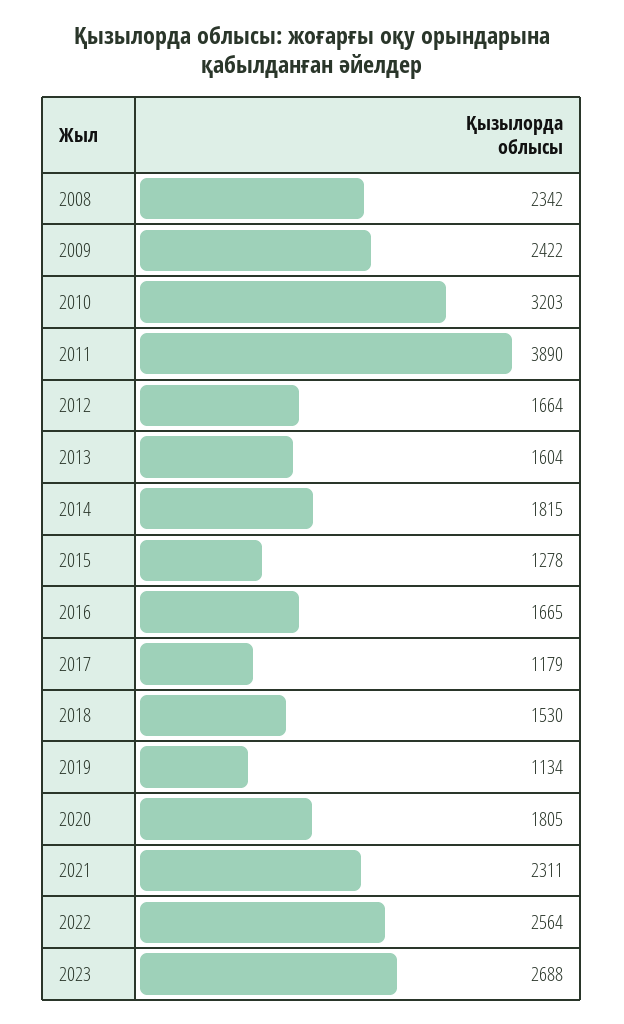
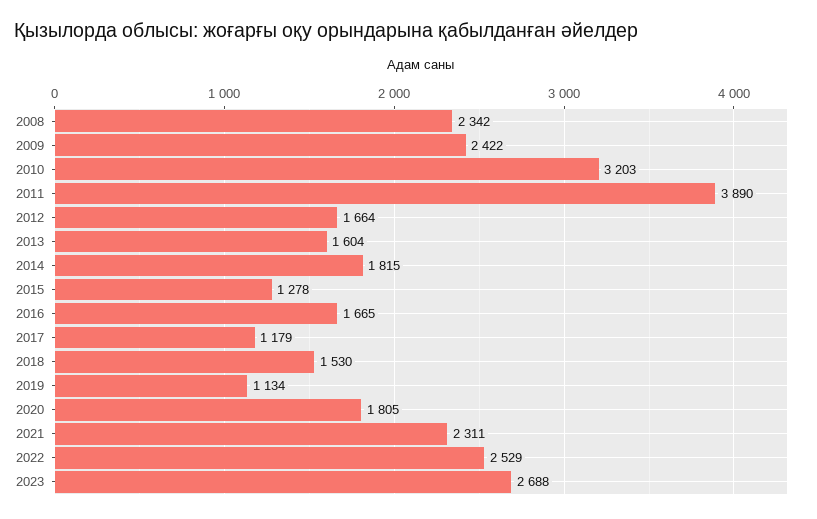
  {
    "2008": 2342,
    "2009": 2422,
    "2010": 3203,
    "2011": 3890,
    "2012": 1664,
    "2013": 1604,
    "2014": 1815,
    "2015": 1278,
    "2016": 1665,
    "2017": 1179,
    "2018": 1530,
    "2019": 1134,
    "2020": 1805,
    "2021": 2311,
-   "2022": 2564,
+   "2022": 2529,
    "2023": 2688
  }

